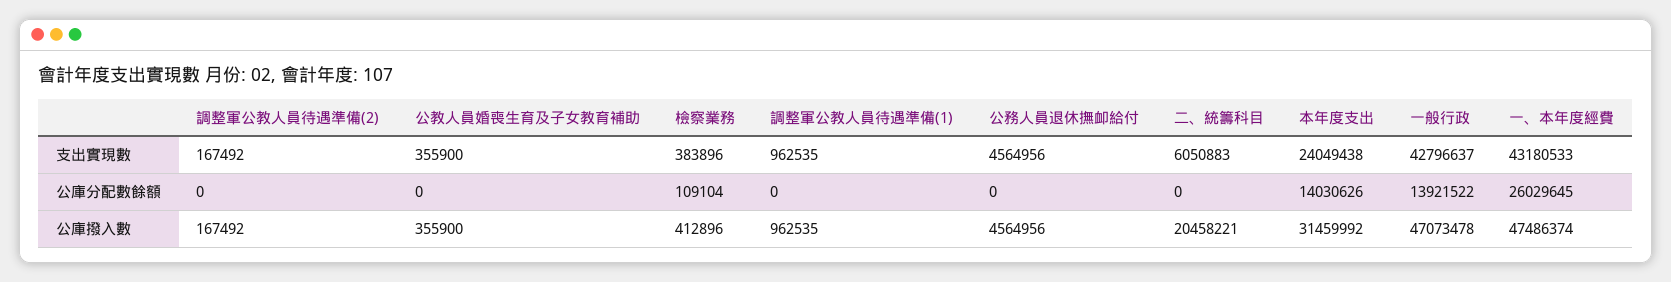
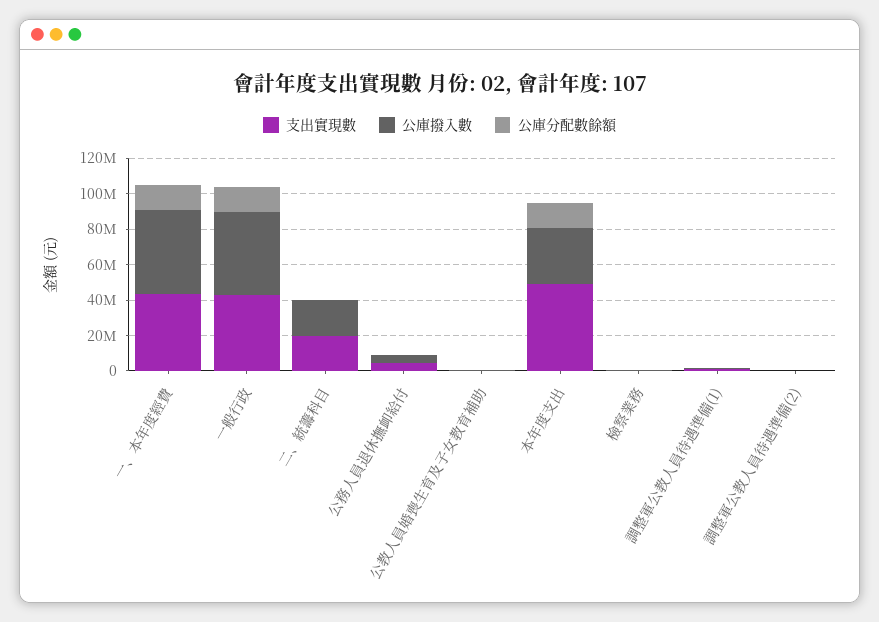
  {
    "支出實現數": {
      "調整軍公教人員待遇準備(2)": 167492,
      "公教人員婚喪生育及子女教育補助": 355900,
      "檢察業務": 383896,
      "調整軍公教人員待遇準備(1)": 962535,
      "公務人員退休撫卹給付": 4564956,
-     "二、統籌科目": 6050883,
+     "二、統籌科目": 20000000,
-     "本年度支出": 24049438,
+     "本年度支出": 50000000,
      "一般行政": 42796637,
      "一、本年度經費": 43180533
    },
    "公庫分配數餘額": {
      "調整軍公教人員待遇準備(2)": 0,
      "公教人員婚喪生育及子女教育補助": 0,
      "檢察業務": 109104,
      "調整軍公教人員待遇準備(1)": 0,
      "公務人員退休撫卹給付": 0,
      "二、統籌科目": 0,
      "本年度支出": 14030626,
      "一般行政": 13921522,
-     "一、本年度經費": 26029645
+     "一、本年度經費": 15000000
    },
    "公庫撥入數": {
      "調整軍公教人員待遇準備(2)": 167492,
      "公教人員婚喪生育及子女教育補助": 355900,
      "檢察業務": 412896,
      "調整軍公教人員待遇準備(1)": 962535,
      "公務人員退休撫卹給付": 4564956,
      "二、統籌科目": 20458221,
      "本年度支出": 31459992,
      "一般行政": 47073478,
      "一、本年度經費": 47486374
    }
  }

